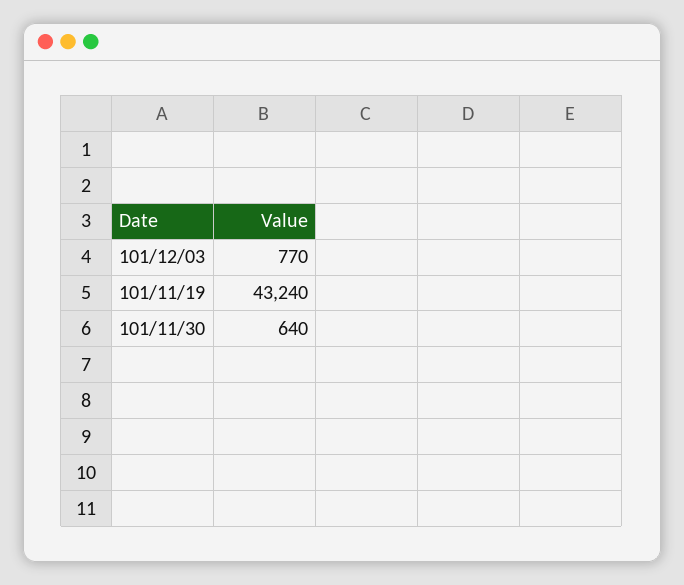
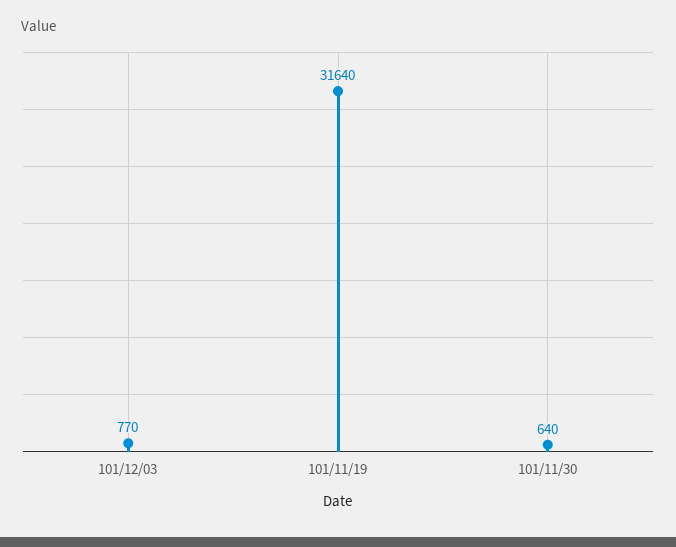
  {
    "101/12/03": 770,
-   "101/11/19": 43240,
+   "101/11/19": 31640,
    "101/11/30": 640
  }

